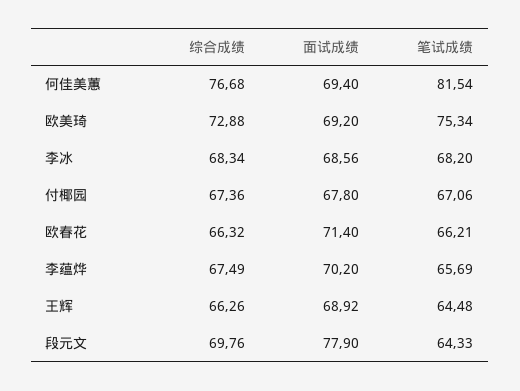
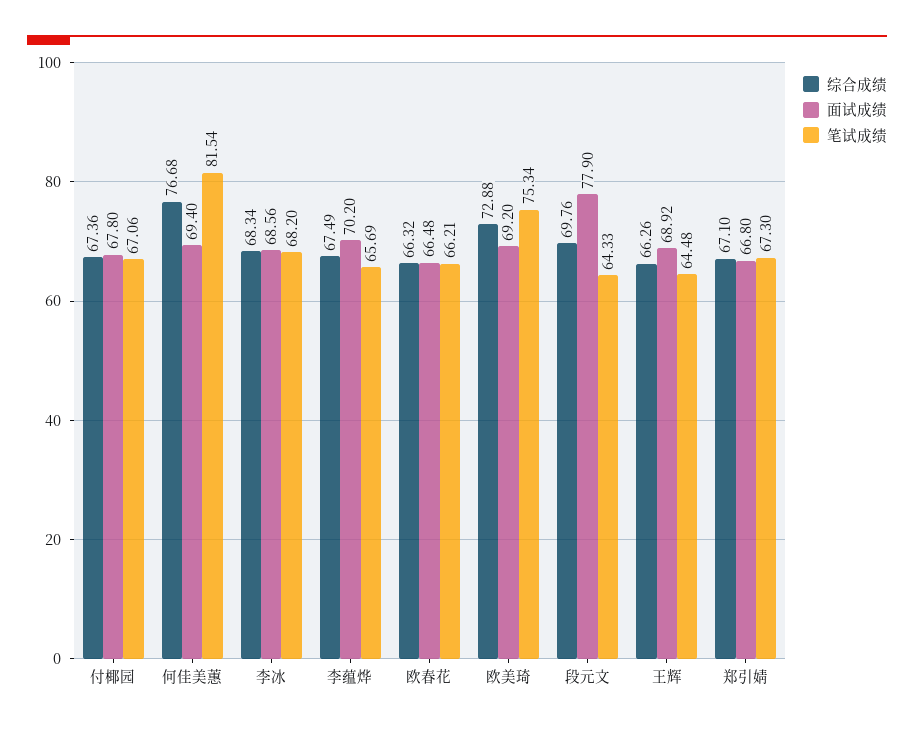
  {
    "综合成绩": {
      "何佳美蕙": 76.68,
      "欧美琦": 72.88,
      "李冰": 68.34,
      "付椰园": 67.36,
      "欧春花": 66.32,
      "李蕴烨": 67.49,
      "王辉": 66.26,
-     "段元文": 69.76
+     "段元文": 69.76,
+     "郑引婧": 67.1
    },
    "面试成绩": {
      "何佳美蕙": 69.4,
      "欧美琦": 69.2,
      "李冰": 68.56,
      "付椰园": 67.8,
-     "欧春花": 71.4,
+     "欧春花": 66.48,
      "李蕴烨": 70.2,
      "王辉": 68.92,
-     "段元文": 77.9
+     "段元文": 77.9,
+     "郑引婧": 66.8
    },
    "笔试成绩": {
      "何佳美蕙": 81.54,
      "欧美琦": 75.34,
      "李冰": 68.2,
      "付椰园": 67.06,
      "欧春花": 66.21,
      "李蕴烨": 65.69,
      "王辉": 64.48,
-     "段元文": 64.33
+     "段元文": 64.33,
+     "郑引婧": 67.3
    }
  }

